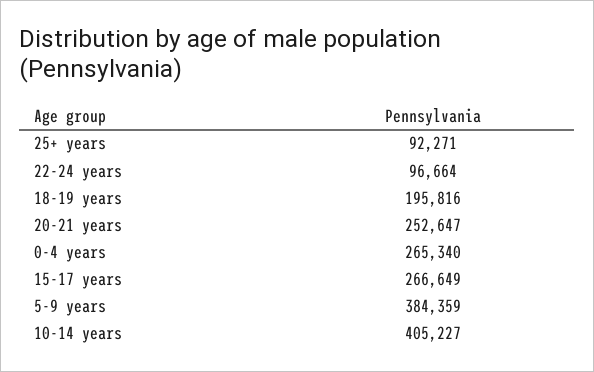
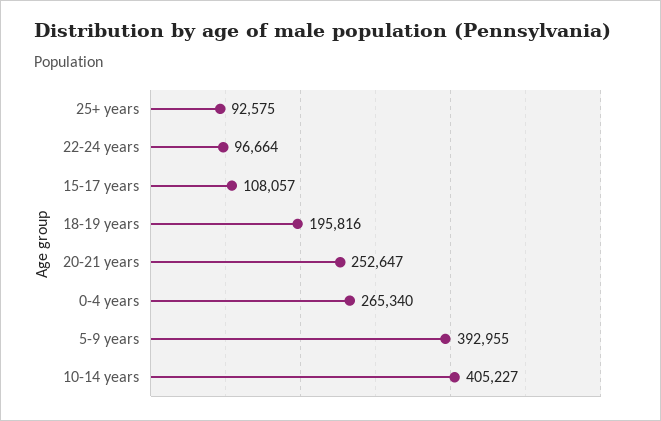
  {
-   "25+ years": 92271,
+   "25+ years": 92575,
    "22-24 years": 96664,
    "18-19 years": 195816,
    "20-21 years": 252647,
    "0-4 years": 265340,
-   "15-17 years": 266649,
+   "15-17 years": 108057,
-   "5-9 years": 384359,
+   "5-9 years": 392955,
    "10-14 years": 405227
  }

